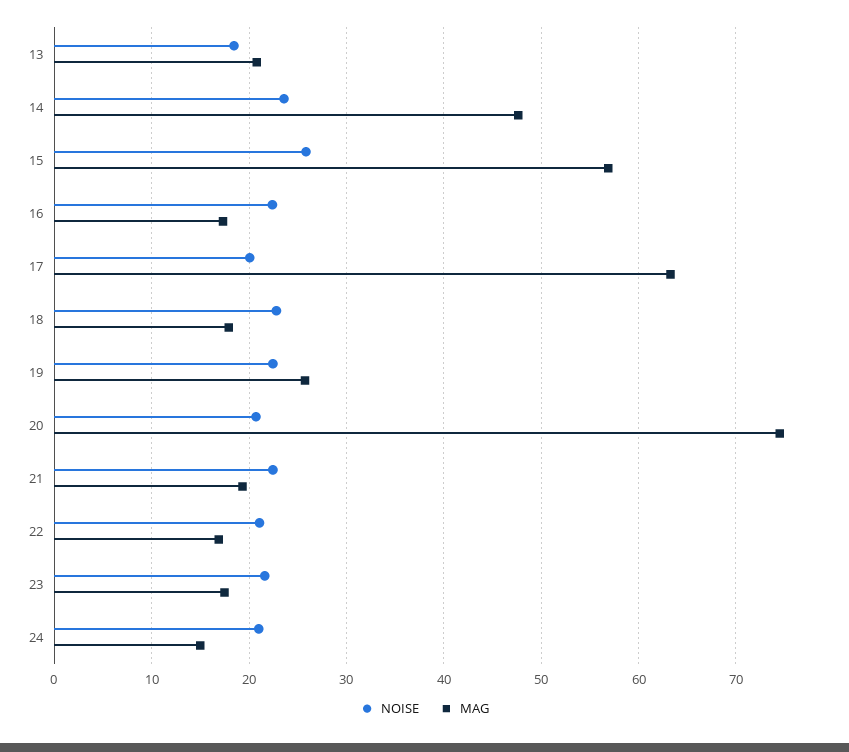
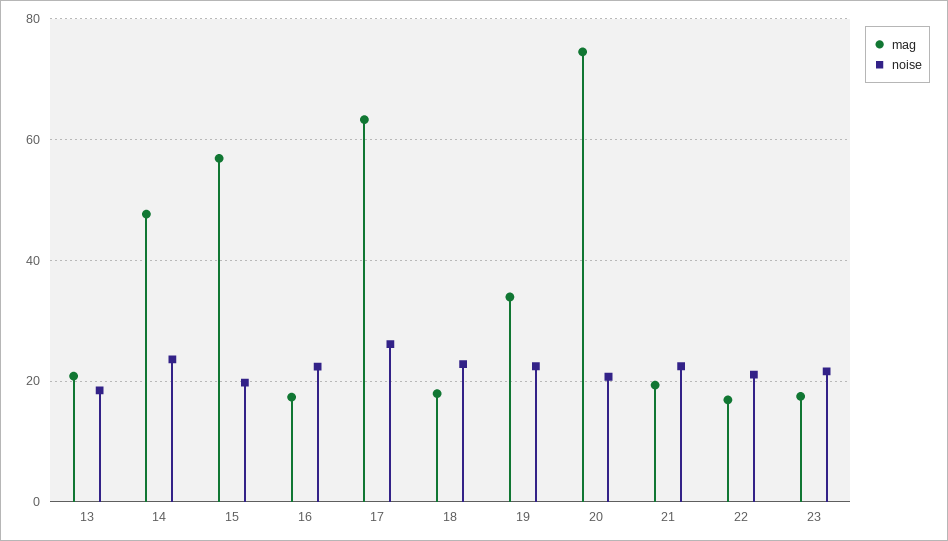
  {
    "NOISE": {
      "13": 18,
      "14": 24,
-     "15": 26,
+     "15": 20,
      "16": 22,
-     "17": 20,
+     "17": 26,
      "18": 23,
      "19": 22,
      "20": 21,
      "21": 22,
      "22": 21,
-     "23": 22,
+     "23": 22
-     "24": 21
    },
    "MAG": {
      "13": 21,
      "14": 48,
      "15": 57,
      "16": 17,
      "17": 63,
      "18": 18,
-     "19": 26,
+     "19": 34,
      "20": 75,
      "21": 19,
      "22": 17,
-     "23": 17,
+     "23": 17
-     "24": 15
    }
  }

